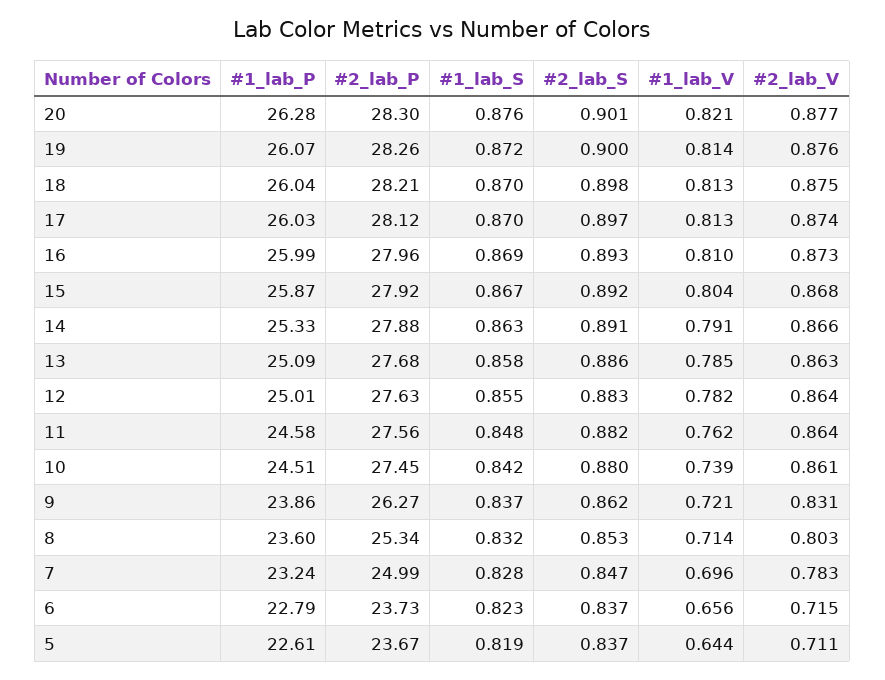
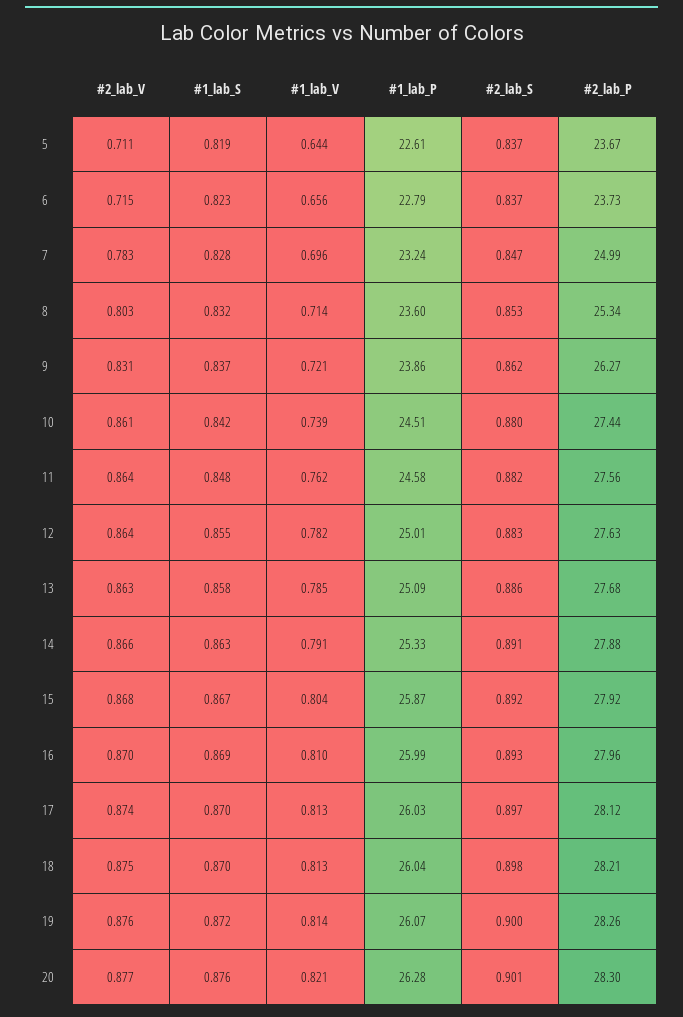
  {
    "#1_lab_P": {
      "20": 26.28,
      "19": 26.07,
      "18": 26.04,
      "17": 26.03,
      "16": 25.99,
      "15": 25.87,
      "14": 25.33,
      "13": 25.09,
      "12": 25.01,
      "11": 24.58,
      "10": 24.51,
      "9": 23.86,
      "8": 23.6,
      "7": 23.24,
      "6": 22.79,
      "5": 22.61
    },
    "#2_lab_P": {
      "20": 28.3,
      "19": 28.26,
      "18": 28.21,
      "17": 28.12,
      "16": 27.96,
      "15": 27.92,
      "14": 27.88,
      "13": 27.68,
      "12": 27.63,
      "11": 27.56,
-     "10": 27.45,
+     "10": 27.44,
      "9": 26.27,
      "8": 25.34,
      "7": 24.99,
      "6": 23.73,
      "5": 23.67
    },
    "#1_lab_S": {
      "20": 0.876,
      "19": 0.872,
      "18": 0.87,
      "17": 0.87,
      "16": 0.869,
      "15": 0.867,
      "14": 0.863,
      "13": 0.858,
      "12": 0.855,
      "11": 0.848,
      "10": 0.842,
      "9": 0.837,
      "8": 0.832,
      "7": 0.828,
      "6": 0.823,
      "5": 0.819
    },
    "#2_lab_S": {
      "20": 0.901,
      "19": 0.9,
      "18": 0.898,
      "17": 0.897,
      "16": 0.893,
      "15": 0.892,
      "14": 0.891,
      "13": 0.886,
      "12": 0.883,
      "11": 0.882,
      "10": 0.88,
      "9": 0.862,
      "8": 0.853,
      "7": 0.847,
      "6": 0.837,
      "5": 0.837
    },
    "#1_lab_V": {
      "20": 0.821,
      "19": 0.814,
      "18": 0.813,
      "17": 0.813,
      "16": 0.81,
      "15": 0.804,
      "14": 0.791,
      "13": 0.785,
      "12": 0.782,
      "11": 0.762,
      "10": 0.739,
      "9": 0.721,
      "8": 0.714,
      "7": 0.696,
      "6": 0.656,
      "5": 0.644
    },
    "#2_lab_V": {
      "20": 0.877,
      "19": 0.876,
      "18": 0.875,
      "17": 0.874,
-     "16": 0.873,
+     "16": 0.87,
      "15": 0.868,
      "14": 0.866,
      "13": 0.863,
      "12": 0.864,
      "11": 0.864,
      "10": 0.861,
      "9": 0.831,
      "8": 0.803,
      "7": 0.783,
      "6": 0.715,
      "5": 0.711
    }
  }

